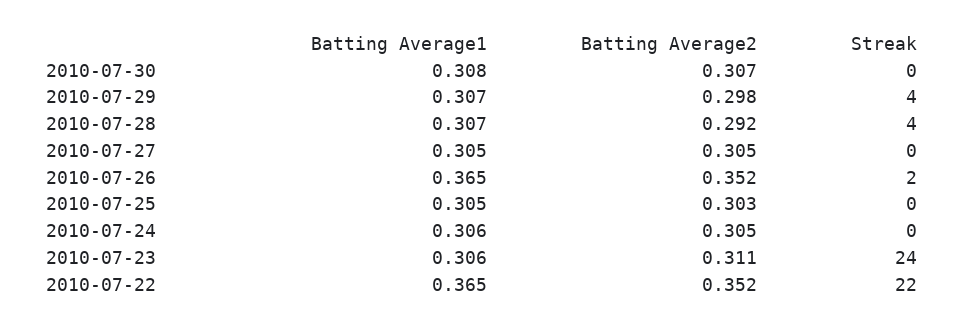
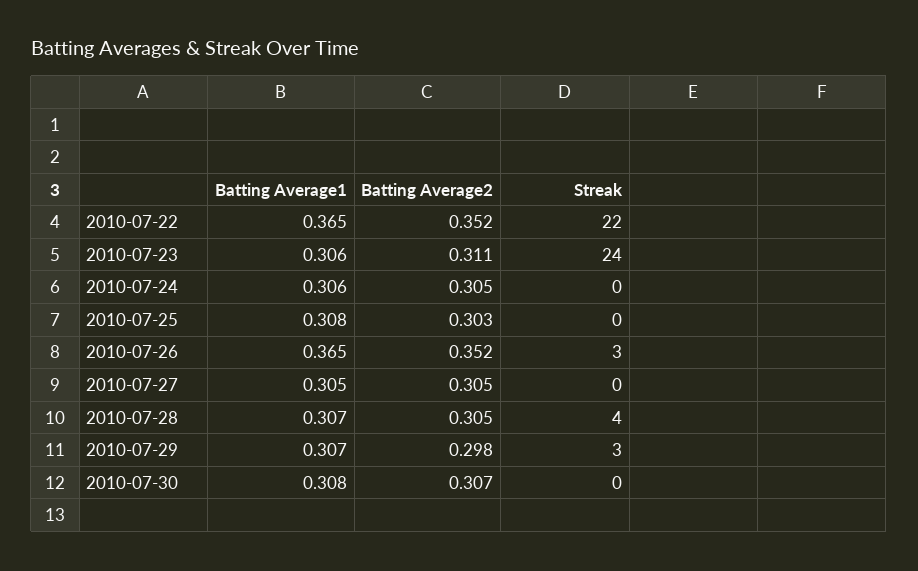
  {
    "Batting Average1": {
      "2010-07-30": 0.308,
      "2010-07-29": 0.307,
      "2010-07-28": 0.307,
      "2010-07-27": 0.305,
      "2010-07-26": 0.365,
-     "2010-07-25": 0.305,
+     "2010-07-25": 0.308,
      "2010-07-24": 0.306,
      "2010-07-23": 0.306,
      "2010-07-22": 0.365
    },
    "Batting Average2": {
      "2010-07-30": 0.307,
      "2010-07-29": 0.298,
-     "2010-07-28": 0.292,
+     "2010-07-28": 0.305,
      "2010-07-27": 0.305,
      "2010-07-26": 0.352,
      "2010-07-25": 0.303,
      "2010-07-24": 0.305,
      "2010-07-23": 0.311,
      "2010-07-22": 0.352
    },
    "Streak": {
      "2010-07-30": 0,
-     "2010-07-29": 4,
+     "2010-07-29": 3,
      "2010-07-28": 4,
      "2010-07-27": 0,
-     "2010-07-26": 2,
+     "2010-07-26": 3,
      "2010-07-25": 0,
      "2010-07-24": 0,
      "2010-07-23": 24,
      "2010-07-22": 22
    }
  }

